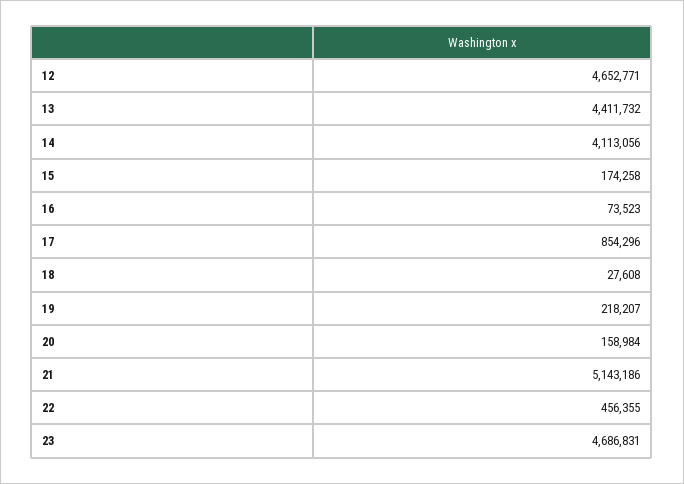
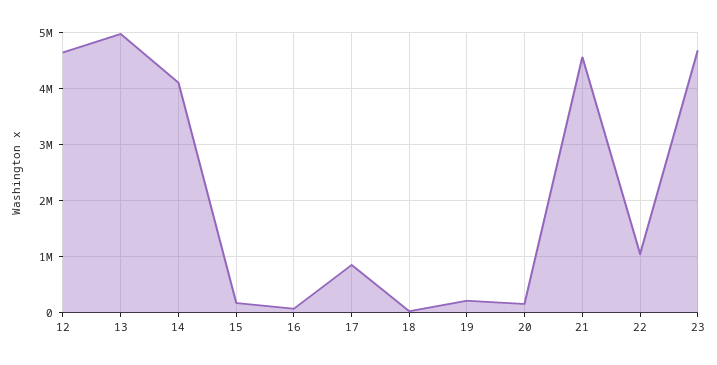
  {
    "12": 4652771,
-   "13": 4411732,
+   "13": 5000000,
    "14": 4113056,
    "15": 174258,
    "16": 73523,
    "17": 854296,
    "18": 27608,
    "19": 218207,
    "20": 158984,
-   "21": 5143186,
+   "21": 4600000,
-   "22": 456355,
+   "22": 1000000,
    "23": 4686831
  }

